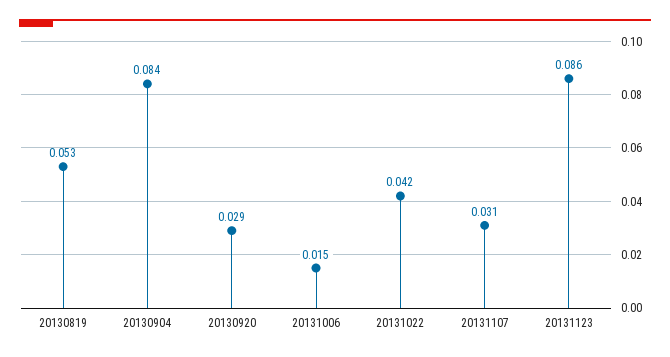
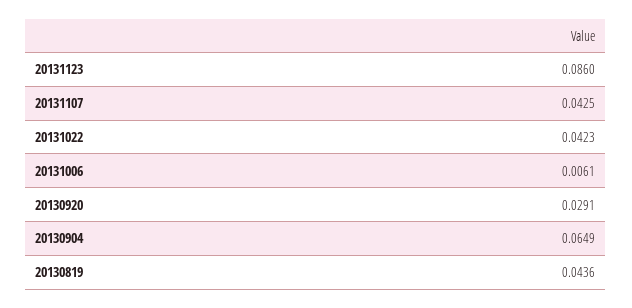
  {
-   "20130819": 0.053,
+   "20130819": 0.0436,
-   "20130904": 0.084,
+   "20130904": 0.0649,
    "20130920": 0.0291,
-   "20131006": 0.015,
+   "20131006": 0.0061,
    "20131022": 0.0423,
-   "20131107": 0.031,
+   "20131107": 0.0425,
    "20131123": 0.086
  }

